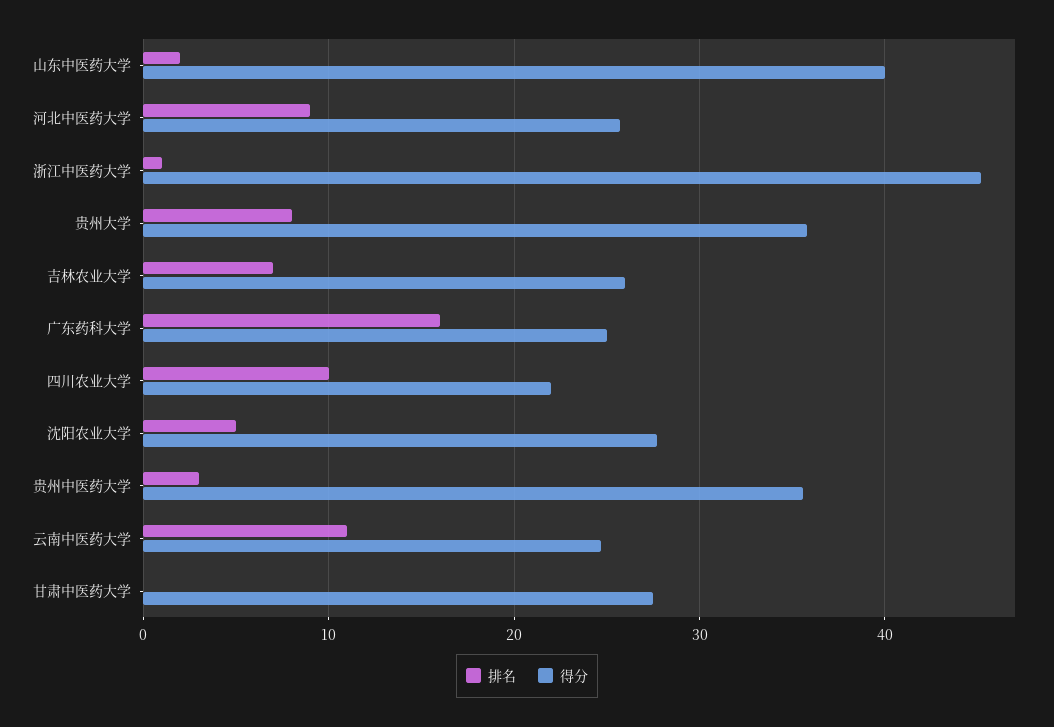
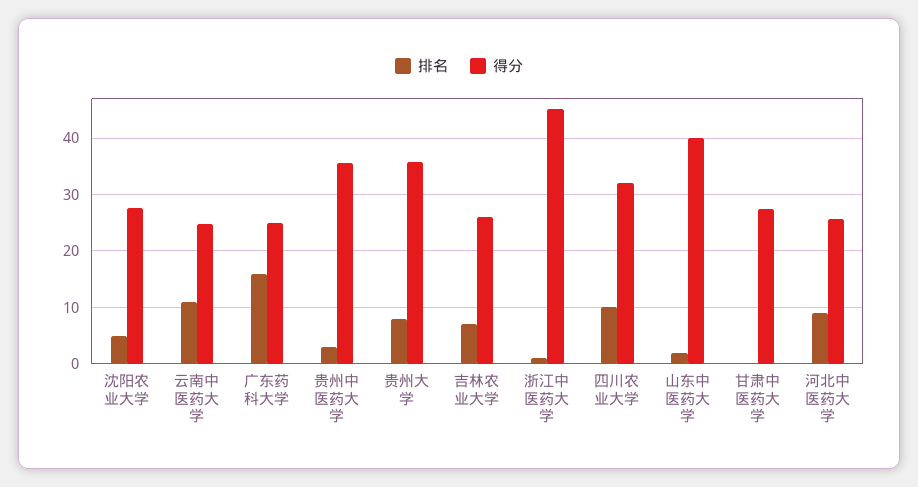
  {
    "排名": {
      "山东中医药大学": 2,
      "河北中医药大学": 9,
      "浙江中医药大学": 1,
      "贵州大学": 8,
      "吉林农业大学": 7,
      "广东药科大学": 16,
      "四川农业大学": 10,
      "沈阳农业大学": 5,
      "贵州中医药大学": 3,
      "云南中医药大学": 11,
      "甘肃中医药大学": 0
    },
    "得分": {
      "山东中医药大学": 40,
      "河北中医药大学": 26,
      "浙江中医药大学": 45,
      "贵州大学": 36,
      "吉林农业大学": 26,
      "广东药科大学": 25,
-     "四川农业大学": 22,
+     "四川农业大学": 32,
      "沈阳农业大学": 28,
      "贵州中医药大学": 36,
      "云南中医药大学": 25,
      "甘肃中医药大学": 28
    }
  }

